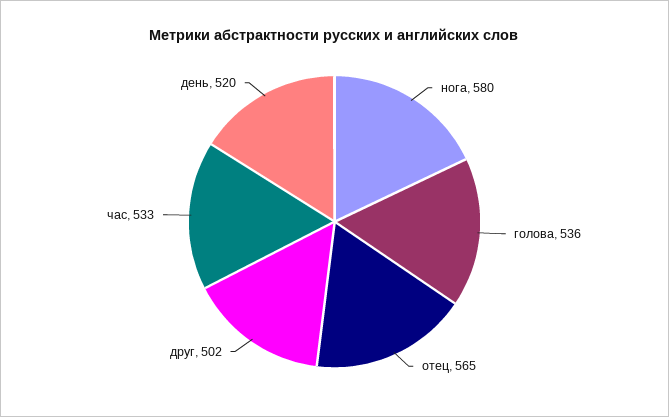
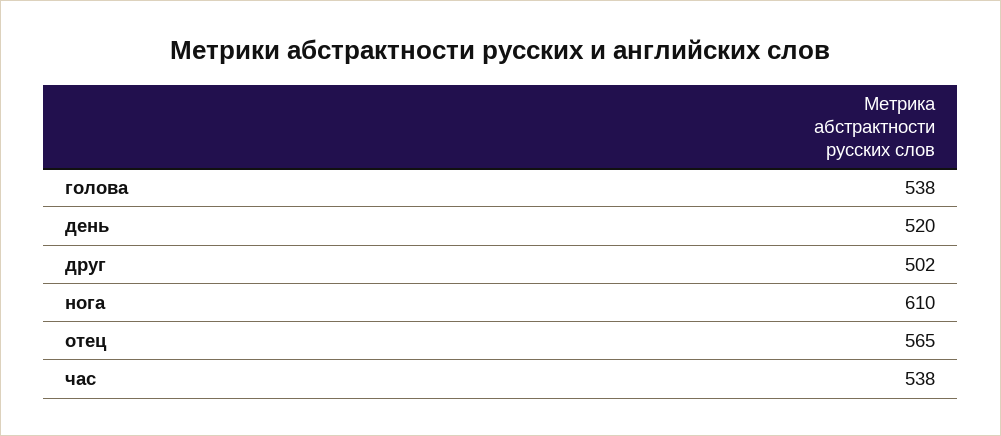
  {
-   "нога": 580,
+   "нога": 610,
-   "голова": 536,
+   "голова": 538,
    "отец": 565,
    "друг": 502,
-   "час": 533,
+   "час": 538,
    "день": 520
  }

